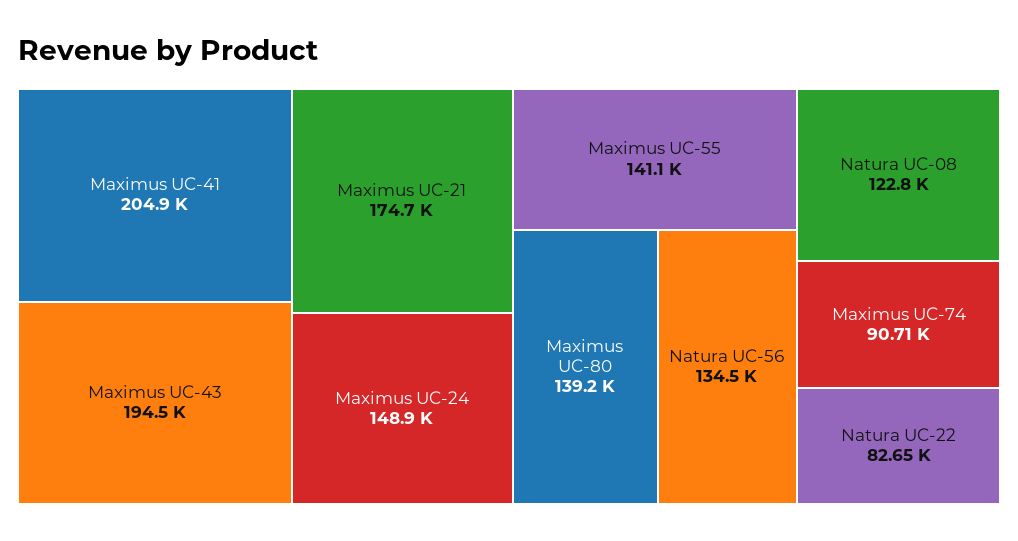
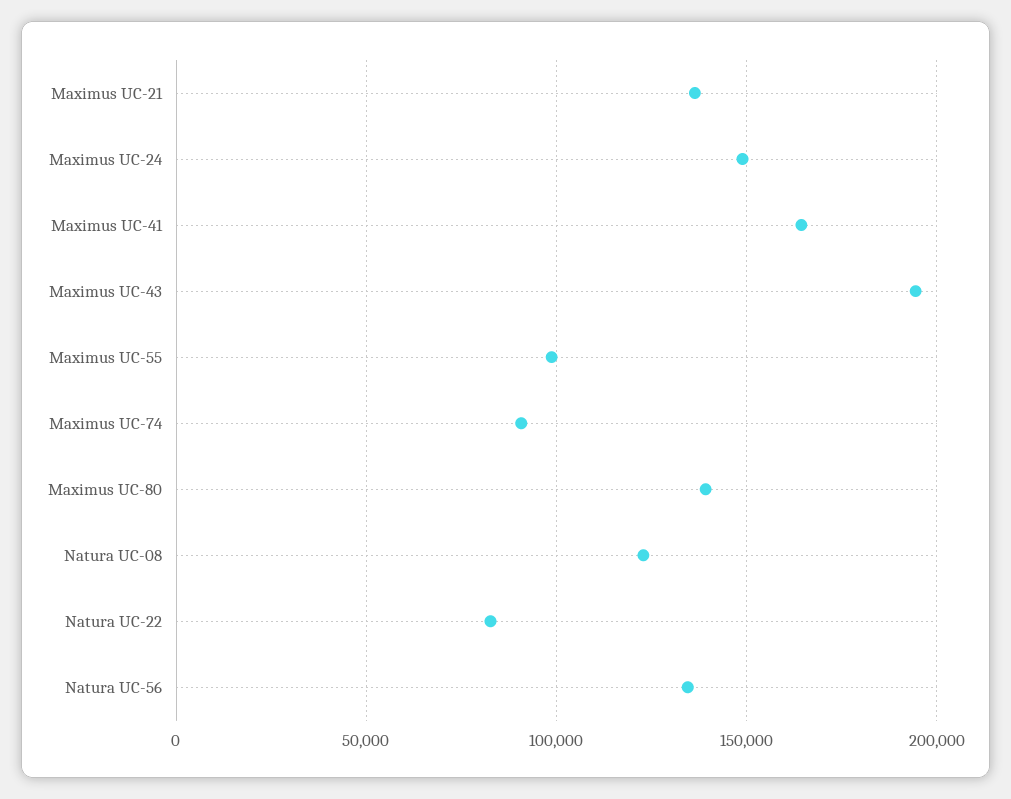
  {
-   "Maximus UC-41": 204900,
+   "Maximus UC-41": 165000,
    "Maximus UC-43": 194500,
-   "Maximus UC-21": 174700,
+   "Maximus UC-21": 135000,
    "Maximus UC-24": 148900,
-   "Maximus UC-55": 141100,
+   "Maximus UC-55": 100000,
    "Maximus UC-80": 139200,
    "Natura UC-56": 134500,
    "Natura UC-08": 122800,
    "Maximus UC-74": 90710,
    "Natura UC-22": 82650
  }

